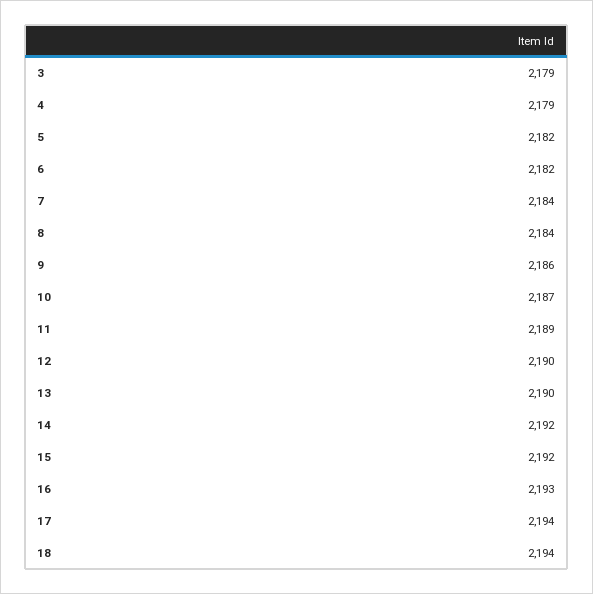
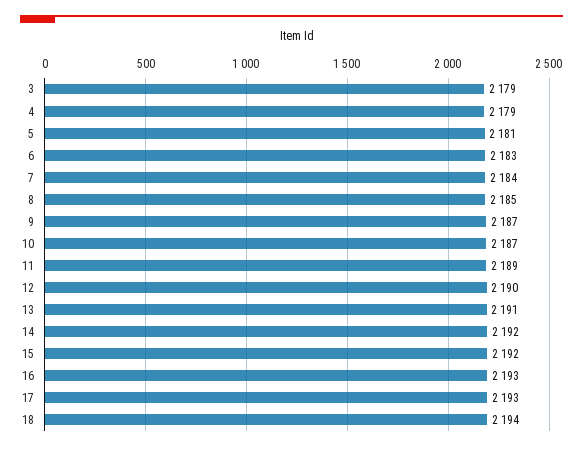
  {
    "3": 2179,
    "4": 2179,
-   "5": 2182,
+   "5": 2181,
-   "6": 2182,
+   "6": 2183,
    "7": 2184,
-   "8": 2184,
+   "8": 2185,
-   "9": 2186,
+   "9": 2187,
    "10": 2187,
    "11": 2189,
    "12": 2190,
-   "13": 2190,
+   "13": 2191,
    "14": 2192,
    "15": 2192,
    "16": 2193,
-   "17": 2194,
+   "17": 2193,
    "18": 2194
  }

